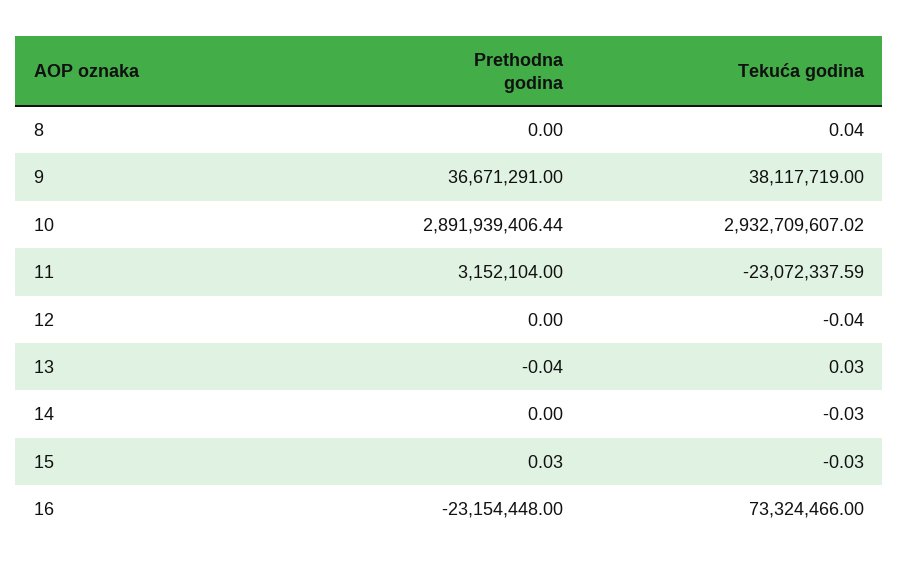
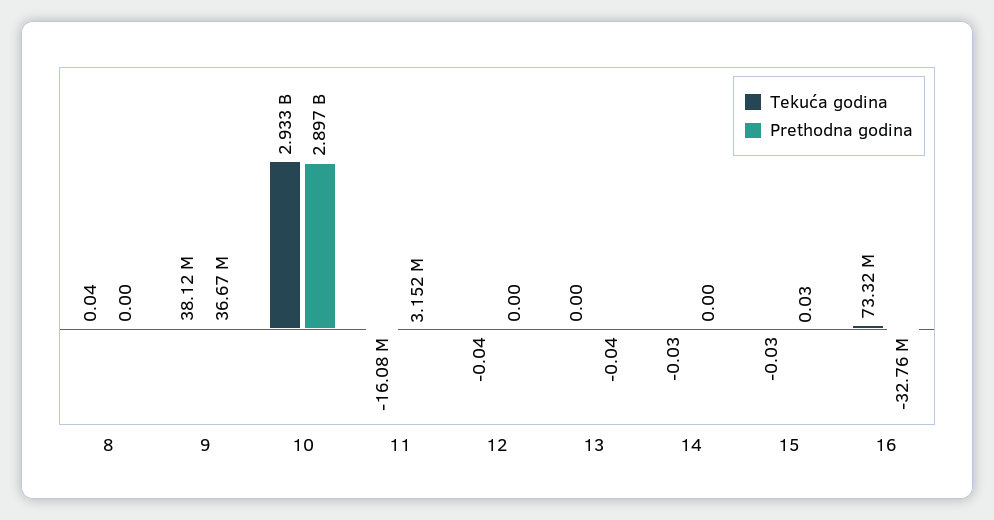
  {
    "Prethodna godina": {
      "8": 0,
      "9": 36671291,
-     "10": 2891939406.44,
+     "10": 2897000000,
      "11": 3152104,
      "12": 0,
      "13": -0.04,
      "14": 0,
      "15": 0.03,
-     "16": -23154448
+     "16": -32760000
    },
    "Tekuća godina": {
      "8": 0.04,
      "9": 38117719,
      "10": 2932709607.02,
-     "11": -23072337.59,
+     "11": -16080000,
      "12": -0.04,
-     "13": 0.03,
+     "13": 0,
      "14": -0.03,
      "15": -0.03,
      "16": 73324466
    }
  }

